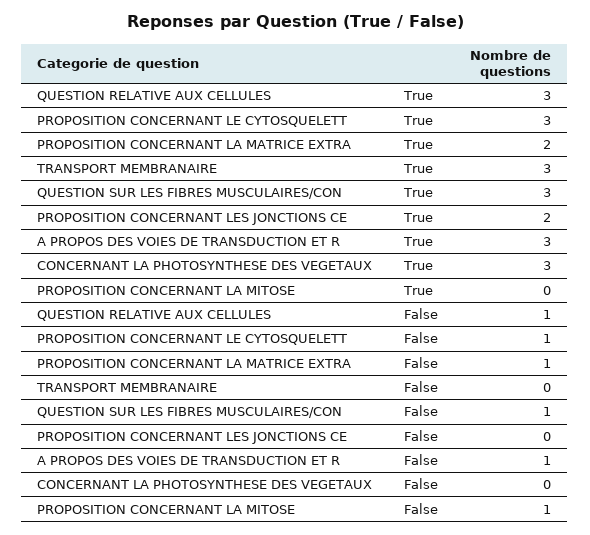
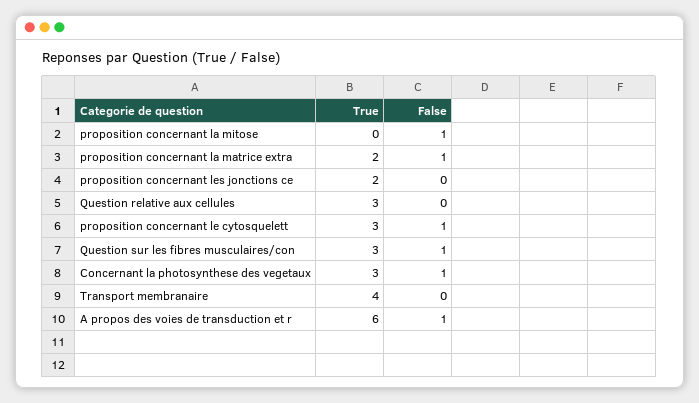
  {
    "QUESTION RELATIVE AUX CELLULES": {
      "True": 3,
-     "False": 1
+     "False": 0
    },
    "PROPOSITION CONCERNANT LE CYTOSQUELETT": {
      "True": 3,
      "False": 1
    },
    "PROPOSITION CONCERNANT LA MATRICE EXTRA": {
      "True": 2,
      "False": 1
    },
    "TRANSPORT MEMBRANAIRE": {
-     "True": 3,
+     "True": 4,
      "False": 0
    },
    "QUESTION SUR LES FIBRES MUSCULAIRES/CON": {
      "True": 3,
      "False": 1
    },
    "PROPOSITION CONCERNANT LES JONCTIONS CE": {
      "True": 2,
      "False": 0
    },
    "A PROPOS DES VOIES DE TRANSDUCTION ET R": {
-     "True": 3,
+     "True": 6,
      "False": 1
    },
    "CONCERNANT LA PHOTOSYNTHESE DES VEGETAUX": {
      "True": 3,
-     "False": 0
+     "False": 1
    },
    "PROPOSITION CONCERNANT LA MITOSE": {
      "True": 0,
      "False": 1
    }
  }

